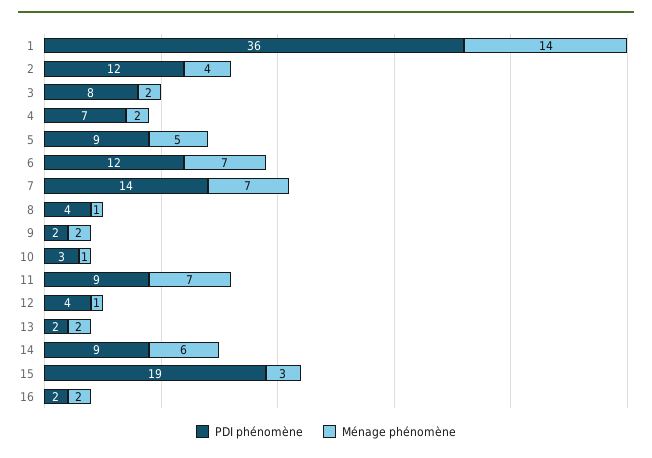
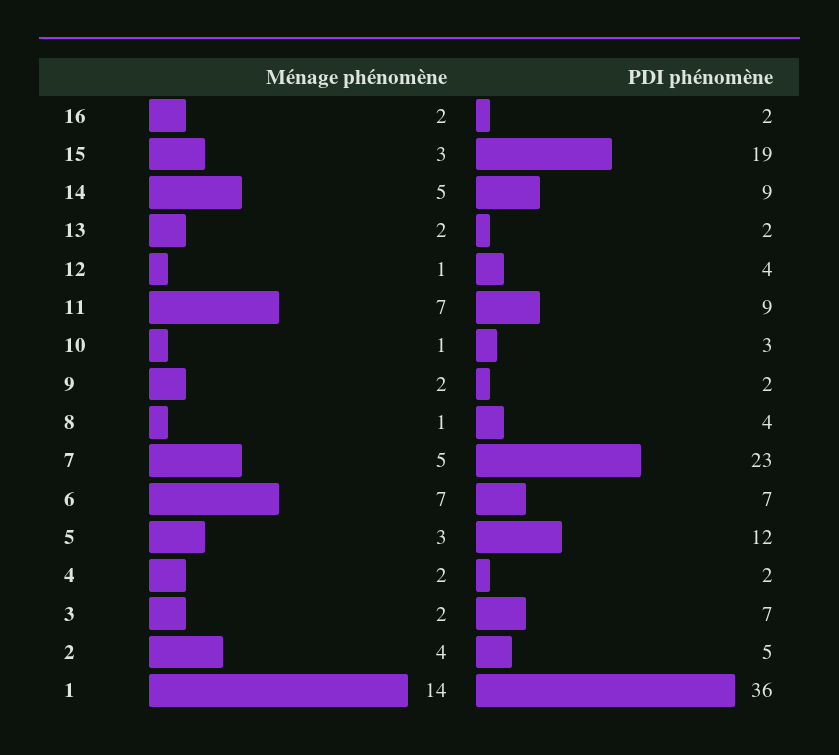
  {
    "PDI phénomène": {
      "1": 36,
-     "2": 12,
+     "2": 5,
-     "3": 8,
+     "3": 7,
-     "4": 7,
+     "4": 2,
-     "5": 9,
+     "5": 12,
-     "6": 12,
+     "6": 7,
-     "7": 14,
+     "7": 23,
      "8": 4,
      "9": 2,
      "10": 3,
      "11": 9,
      "12": 4,
      "13": 2,
      "14": 9,
      "15": 19,
      "16": 2
    },
    "Ménage phénomène": {
      "1": 14,
      "2": 4,
      "3": 2,
      "4": 2,
-     "5": 5,
+     "5": 3,
      "6": 7,
-     "7": 7,
+     "7": 5,
      "8": 1,
      "9": 2,
      "10": 1,
      "11": 7,
      "12": 1,
      "13": 2,
-     "14": 6,
+     "14": 5,
      "15": 3,
      "16": 2
    }
  }

